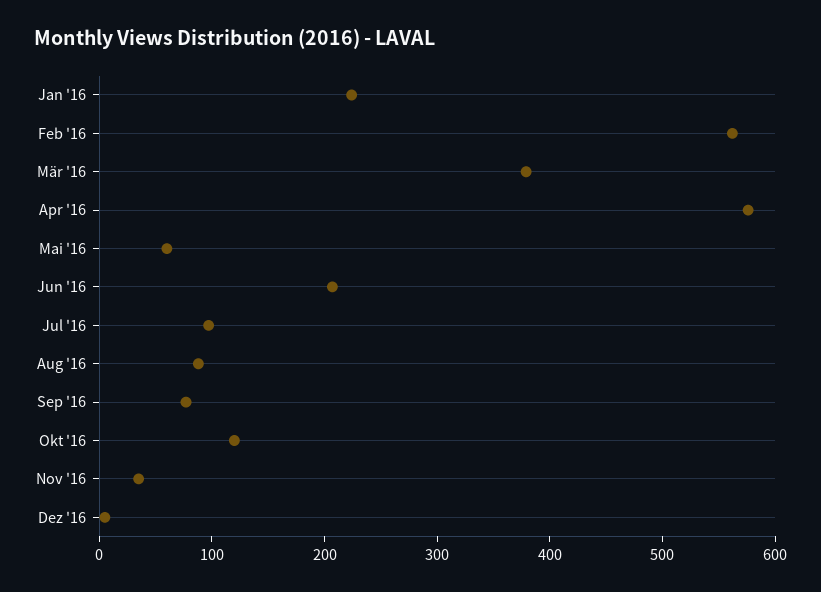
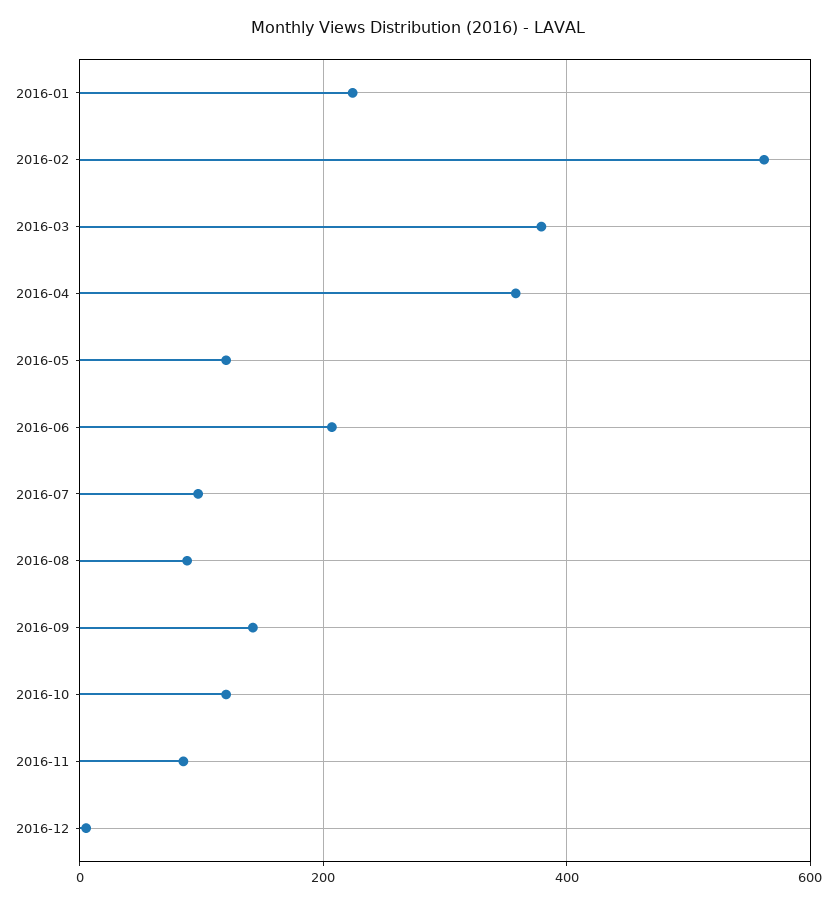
  {
    "Jan '16": 220,
    "Feb '16": 560,
    "Mär '16": 380,
-   "Apr '16": 580,
+   "Apr '16": 360,
-   "Mai '16": 60,
+   "Mai '16": 120,
    "Jun '16": 200,
    "Jul '16": 100,
    "Aug '16": 80,
-   "Sep '16": 80,
+   "Sep '16": 140,
    "Okt '16": 120,
-   "Nov '16": 40,
+   "Nov '16": 80,
    "Dez '16": 0
  }

